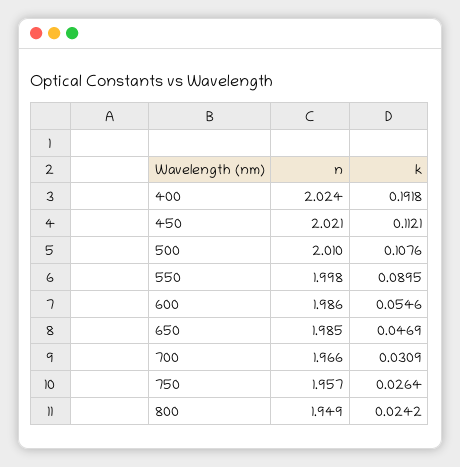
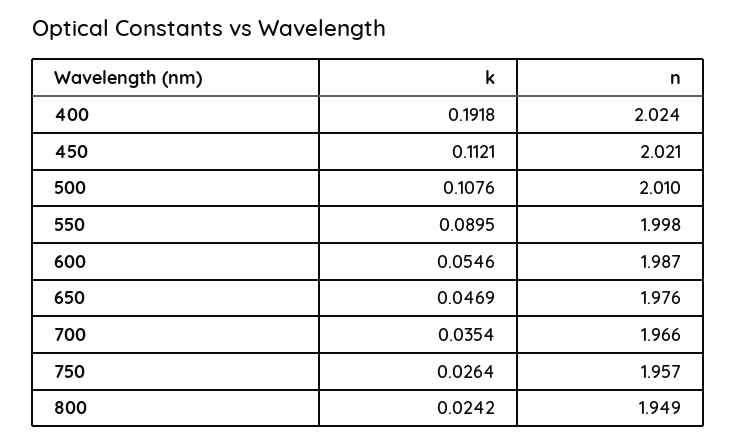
  {
    "n": {
      "400": 2.024,
      "450": 2.021,
      "500": 2.01,
      "550": 1.998,
-     "600": 1.986,
+     "600": 1.987,
-     "650": 1.985,
+     "650": 1.976,
      "700": 1.966,
      "750": 1.957,
      "800": 1.949
    },
    "k": {
      "400": 0.1918,
      "450": 0.1121,
      "500": 0.1076,
      "550": 0.0895,
      "600": 0.0546,
      "650": 0.0469,
-     "700": 0.0309,
+     "700": 0.0354,
      "750": 0.0264,
      "800": 0.0242
    }
  }

